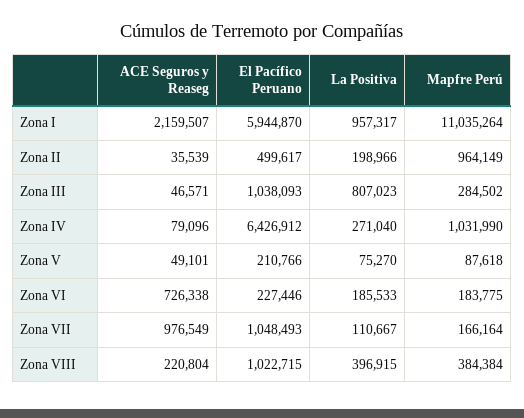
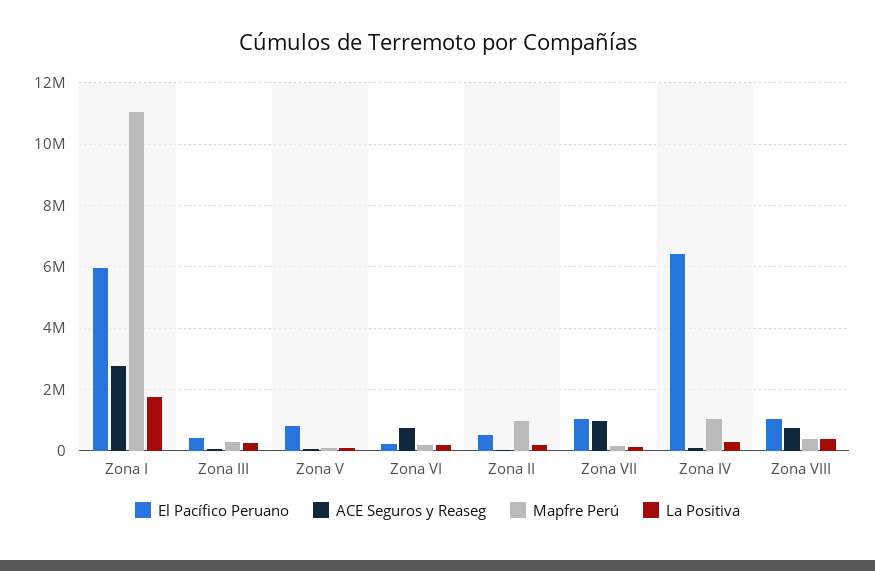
  {
    "ACE Seguros y Reaseg": {
-     "Zona I": 2159507,
+     "Zona I": 2800000,
      "Zona II": 35539,
      "Zona III": 46571,
      "Zona IV": 79096,
      "Zona V": 49101,
      "Zona VI": 726338,
      "Zona VII": 976549,
-     "Zona VIII": 220804
+     "Zona VIII": 800000
    },
    "El Pacífico Peruano": {
      "Zona I": 5944870,
      "Zona II": 499617,
-     "Zona III": 1038093,
+     "Zona III": 400000,
      "Zona IV": 6426912,
-     "Zona V": 210766,
+     "Zona V": 800000,
      "Zona VI": 227446,
      "Zona VII": 1048493,
      "Zona VIII": 1022715
    },
    "La Positiva": {
-     "Zona I": 957317,
+     "Zona I": 1800000,
      "Zona II": 198966,
-     "Zona III": 807023,
+     "Zona III": 200000,
      "Zona IV": 271040,
      "Zona V": 75270,
      "Zona VI": 185533,
      "Zona VII": 110667,
      "Zona VIII": 396915
    },
    "Mapfre Perú": {
      "Zona I": 11035264,
      "Zona II": 964149,
      "Zona III": 284502,
      "Zona IV": 1031990,
      "Zona V": 87618,
      "Zona VI": 183775,
      "Zona VII": 166164,
      "Zona VIII": 384384
    }
  }

